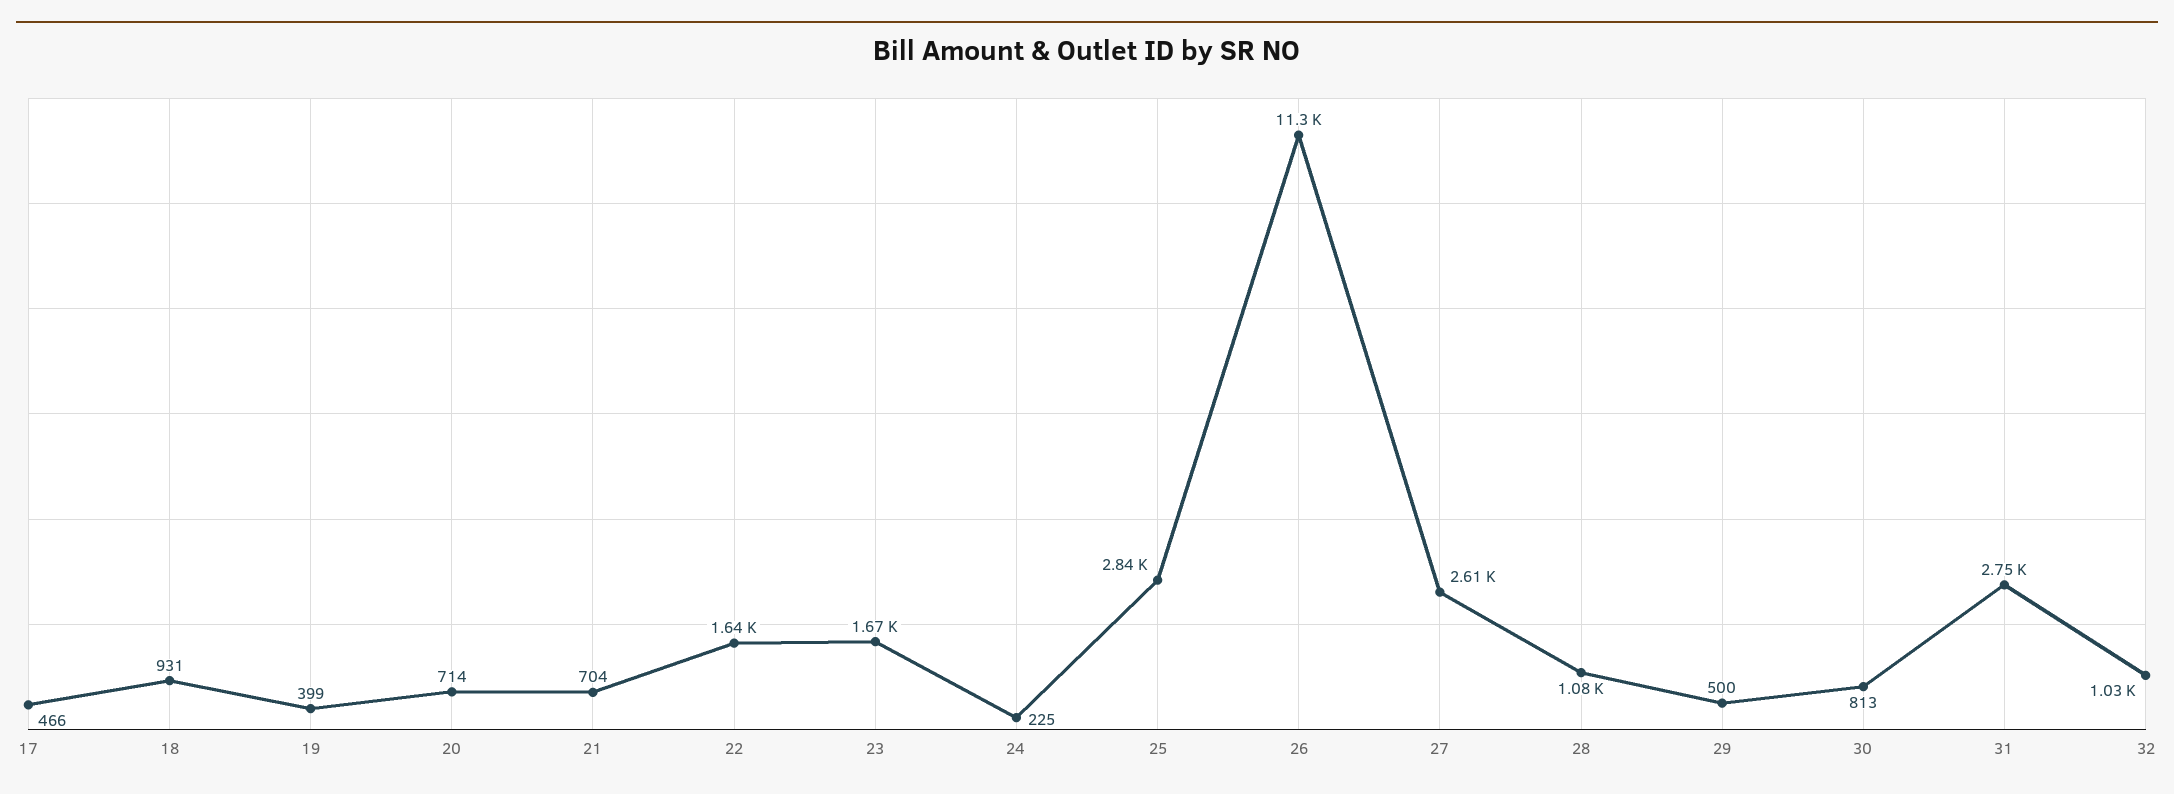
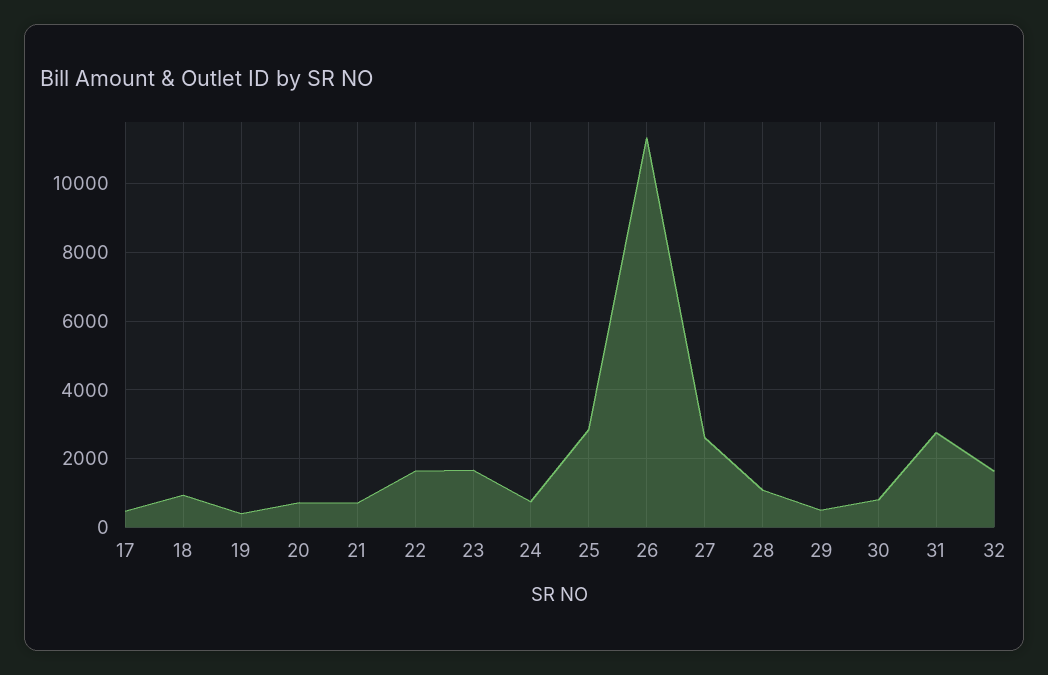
  {
    "17": 466,
    "18": 931,
    "19": 399,
    "20": 714,
    "21": 704,
    "22": 1640,
    "23": 1670,
-   "24": 225,
+   "24": 800,
    "25": 2840,
    "26": 11300,
    "27": 2610,
    "28": 1080,
    "29": 500,
    "30": 813,
    "31": 2750,
-   "32": 1030
+   "32": 1600
  }

